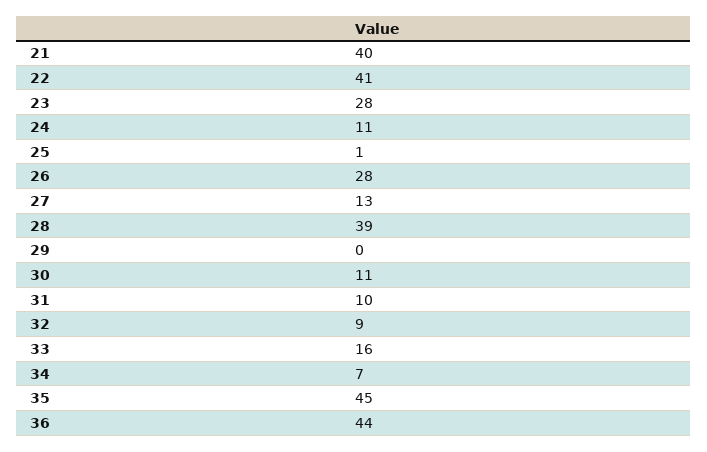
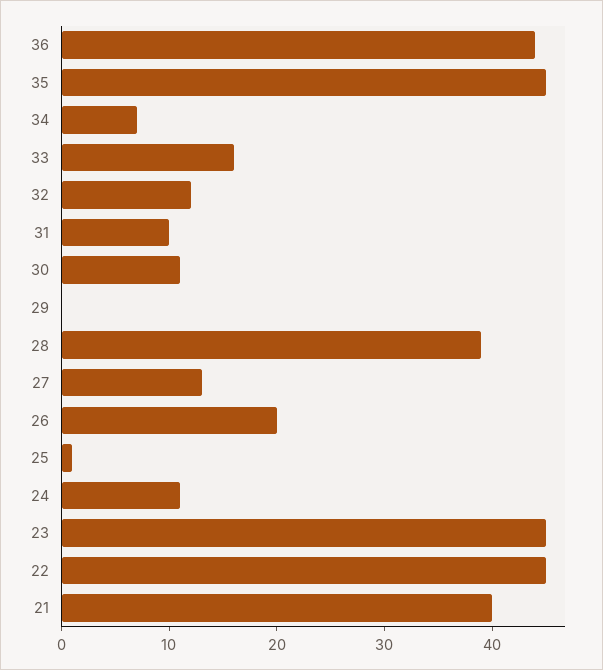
  {
    "21": 40,
-   "22": 41,
+   "22": 45,
-   "23": 28,
+   "23": 45,
    "24": 11,
    "25": 1,
-   "26": 28,
+   "26": 20,
    "27": 13,
    "28": 39,
    "29": 0,
    "30": 11,
    "31": 10,
-   "32": 9,
+   "32": 12,
    "33": 16,
    "34": 7,
    "35": 45,
    "36": 44
  }

